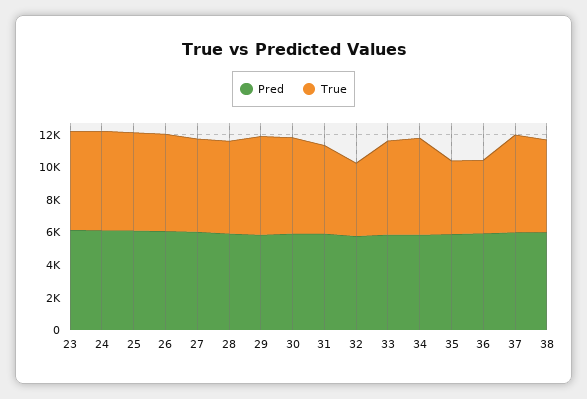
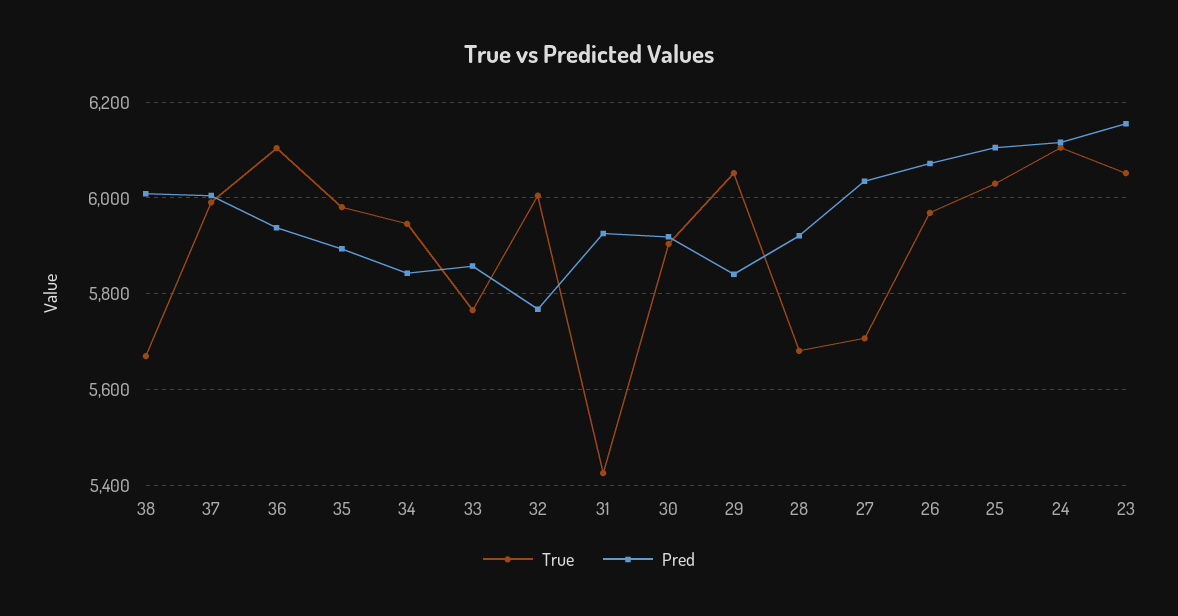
  {
    "Pred": {
      "23": 6160,
      "24": 6120,
      "25": 6100,
      "26": 6080,
      "27": 6040,
      "28": 5920,
      "29": 5840,
      "30": 5920,
      "31": 5920,
      "32": 5760,
      "33": 5860,
      "34": 5840,
      "35": 5900,
      "36": 5940,
      "37": 6000,
      "38": 6000
    },
    "True": {
      "23": 6060,
      "24": 6100,
      "25": 6040,
      "26": 5960,
      "27": 5700,
      "28": 5680,
      "29": 6060,
      "30": 5900,
      "31": 5420,
-     "32": 4500,
+     "32": 6000,
      "33": 5760,
      "34": 5940,
-     "35": 4500,
+     "35": 5980,
-     "36": 4500,
+     "36": 6100,
      "37": 6000,
      "38": 5680
    }
  }

